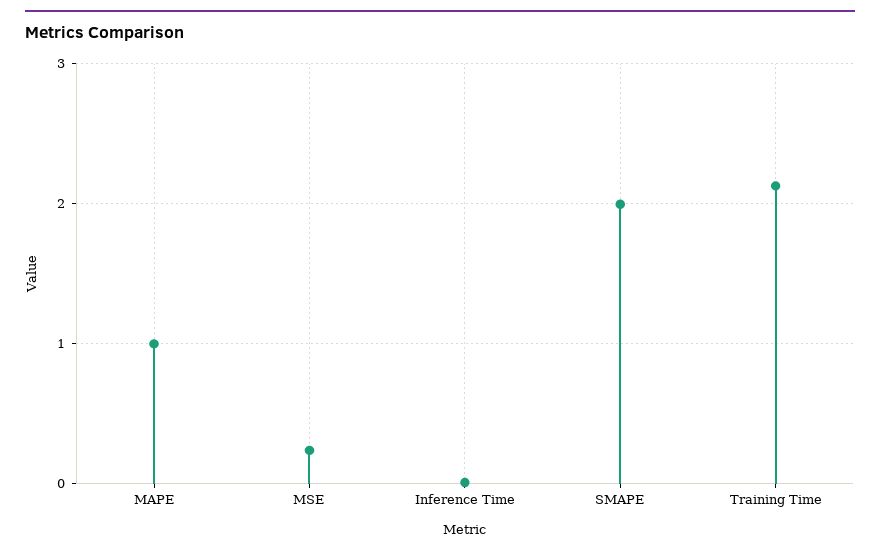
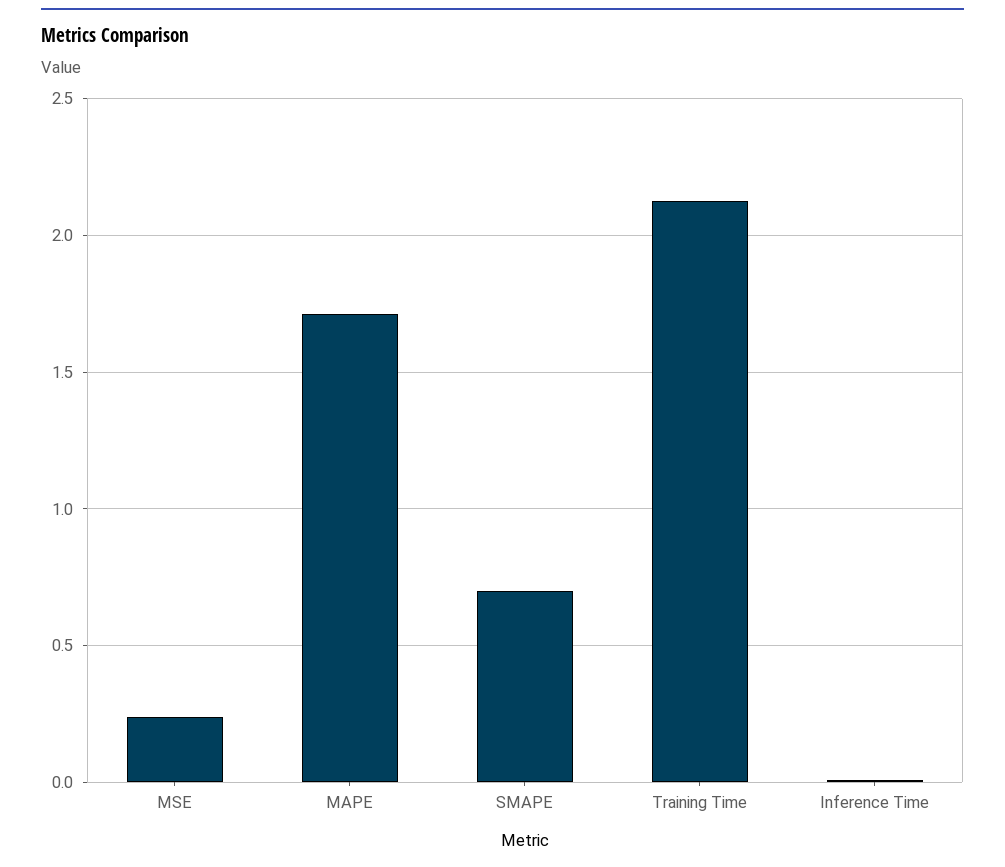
  {
-   "MAPE": 1,
+   "MAPE": 1.7,
    "MSE": 0.25,
    "Inference Time": 0,
-   "SMAPE": 2,
+   "SMAPE": 0.7,
    "Training Time": 2.15
  }

